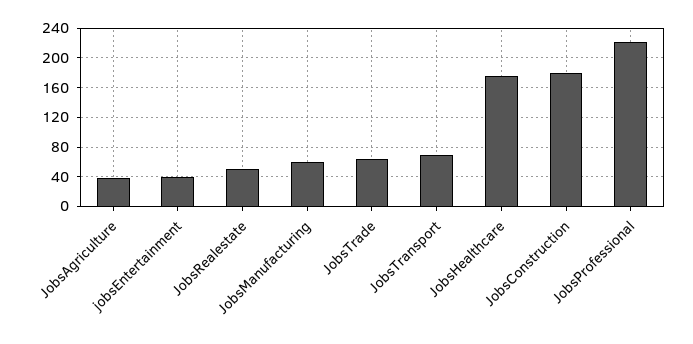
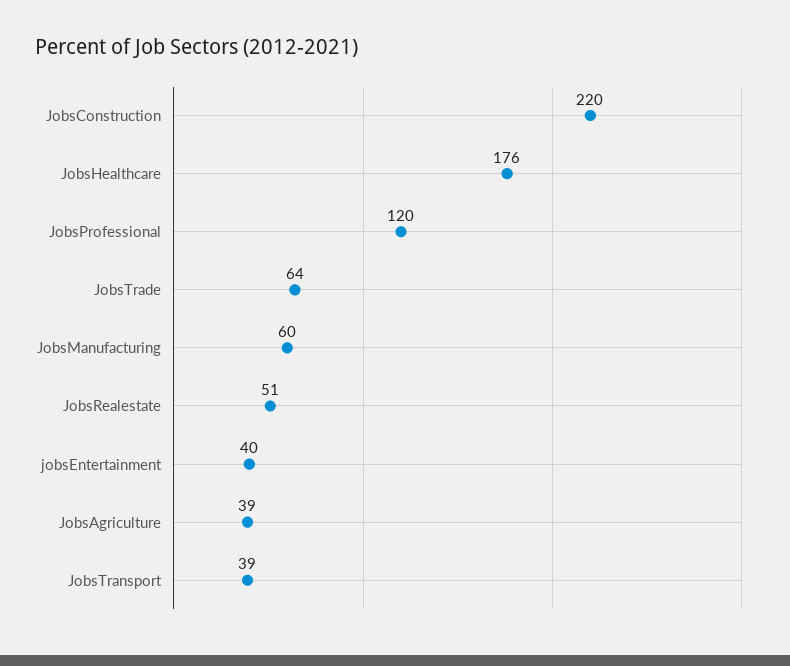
  {
    "JobsAgriculture": 39,
    "jobsEntertainment": 40,
    "JobsRealestate": 51,
    "JobsManufacturing": 60,
    "JobsTrade": 64,
-   "JobsTransport": 70,
+   "JobsTransport": 39,
    "JobsHealthcare": 176,
-   "JobsConstruction": 180,
+   "JobsConstruction": 220,
-   "JobsProfessional": 220
+   "JobsProfessional": 120
  }

